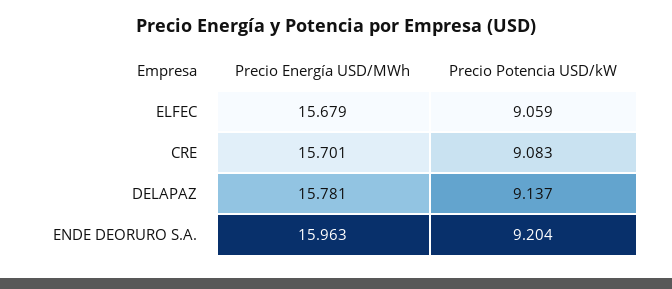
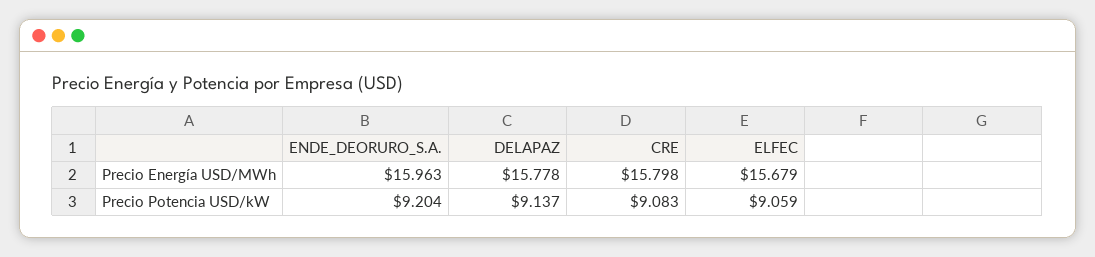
  {
    "Precio Energía USD/MWh": {
      "ELFEC": 15.679,
-     "CRE": 15.701,
+     "CRE": 15.798,
-     "DELAPAZ": 15.781,
+     "DELAPAZ": 15.778,
      "ENDE DEORURO S.A.": 15.963
    },
    "Precio Potencia USD/kW": {
      "ELFEC": 9.059,
      "CRE": 9.083,
      "DELAPAZ": 9.137,
      "ENDE DEORURO S.A.": 9.204
    }
  }

